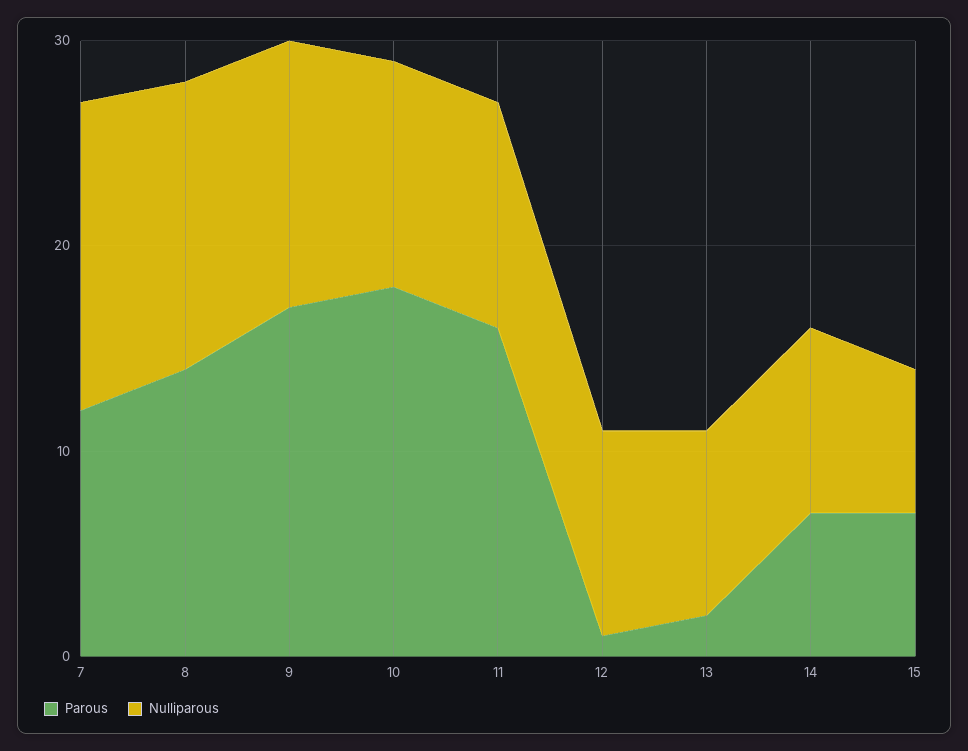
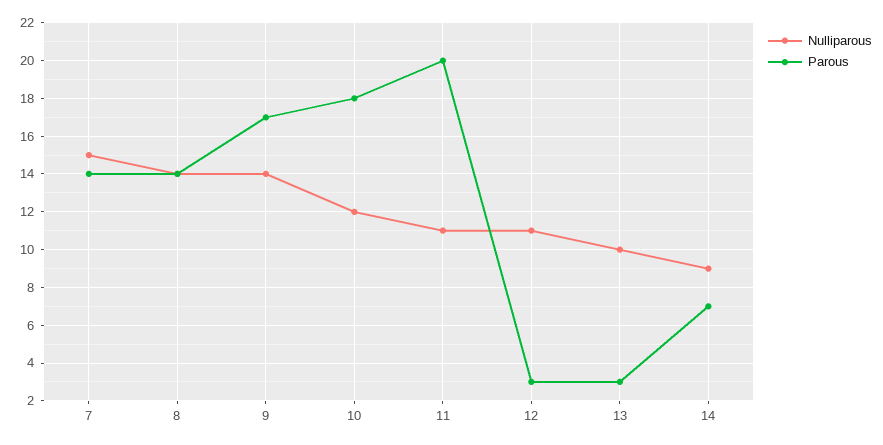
  {
    "Parous": {
-     "7": 12,
+     "7": 14,
      "8": 14,
      "9": 17,
      "10": 18,
-     "11": 16,
+     "11": 20,
-     "12": 1,
+     "12": 3,
-     "13": 2,
+     "13": 3,
-     "14": 7,
+     "14": 7
-     "15": 7
    },
    "Nulliparous": {
      "7": 15,
      "8": 14,
-     "9": 13,
+     "9": 14,
-     "10": 11,
+     "10": 12,
      "11": 11,
-     "12": 10,
+     "12": 11,
-     "13": 9,
+     "13": 10,
-     "14": 9,
+     "14": 9
-     "15": 7
    }
  }

